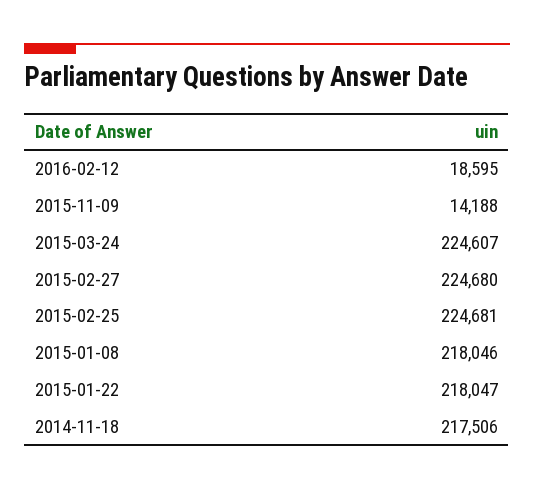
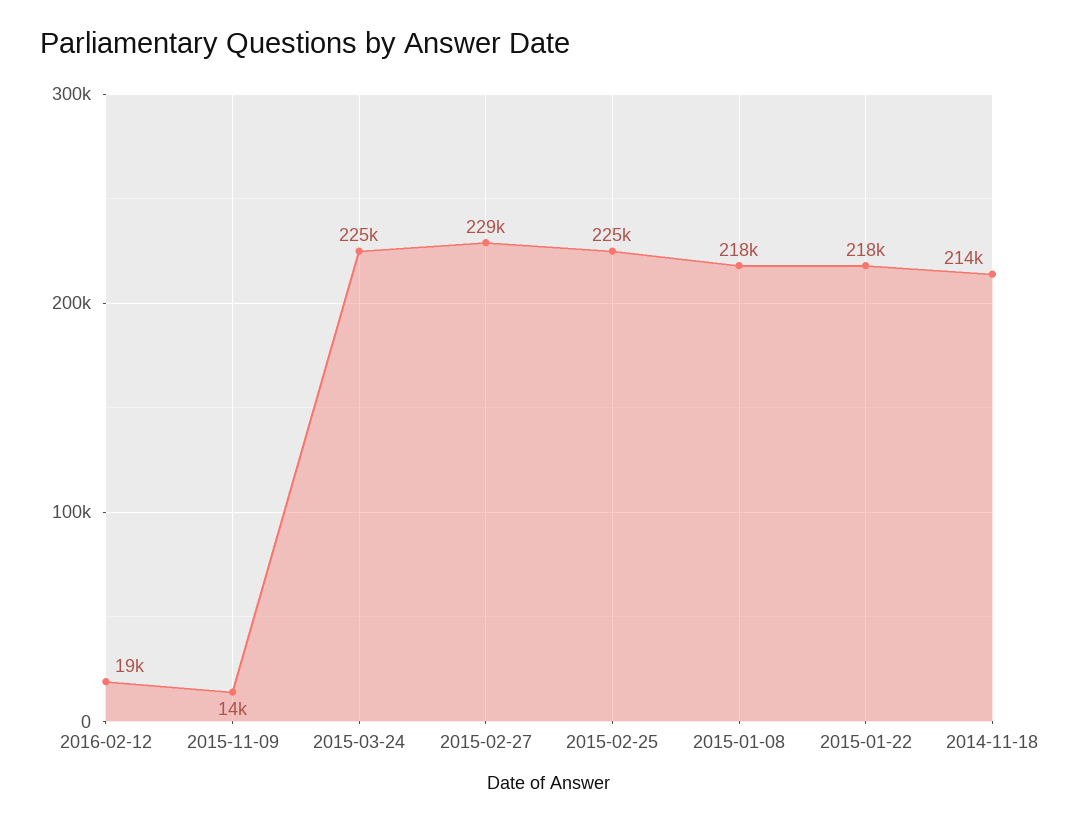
  {
    "2016-02-12": 18595,
    "2015-11-09": 14188,
    "2015-03-24": 224607,
-   "2015-02-27": 224680,
+   "2015-02-27": 229000,
    "2015-02-25": 224681,
    "2015-01-08": 218046,
    "2015-01-22": 218047,
-   "2014-11-18": 217506
+   "2014-11-18": 214000
  }

